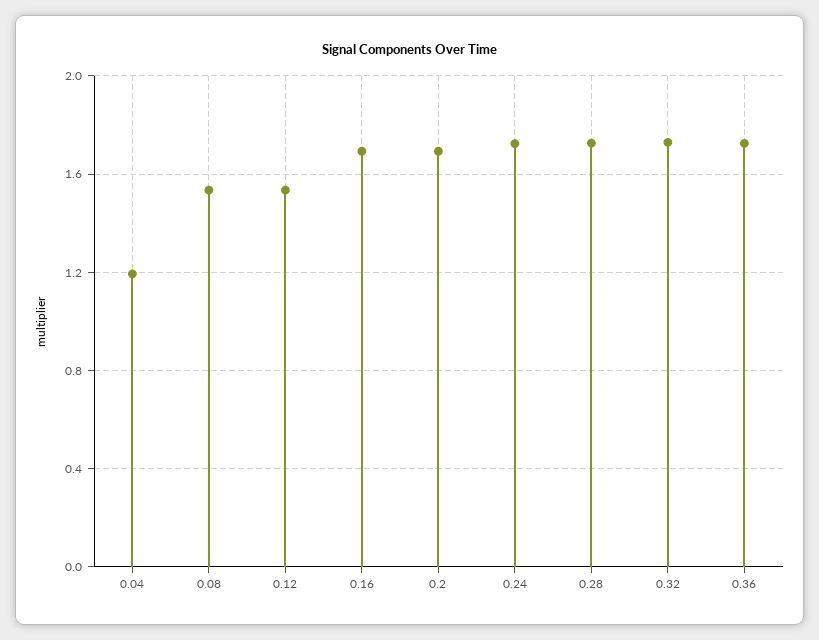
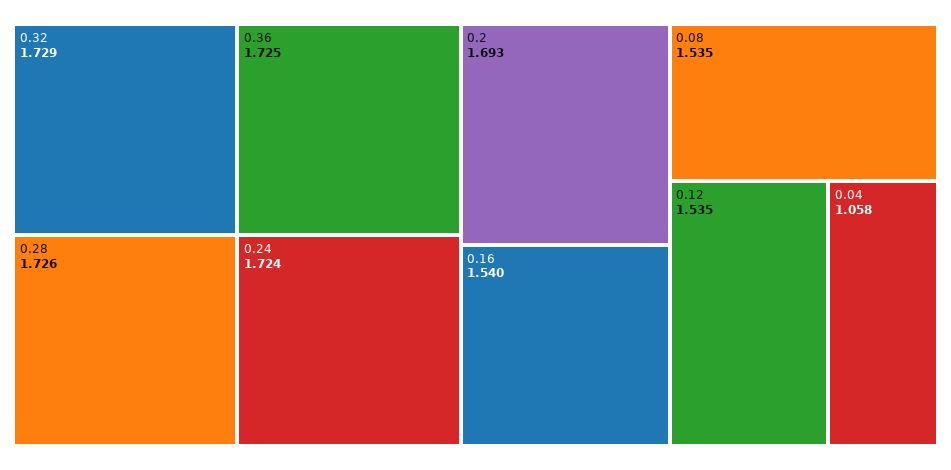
  {
-   "0.04": 1.2,
+   "0.04": 1.058,
    "0.08": 1.535,
    "0.12": 1.535,
-   "0.16": 1.7,
+   "0.16": 1.54,
    "0.2": 1.693,
    "0.24": 1.724,
    "0.28": 1.726,
    "0.32": 1.729,
    "0.36": 1.725
  }

